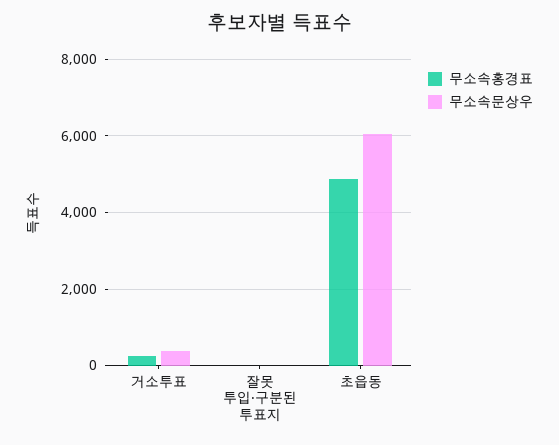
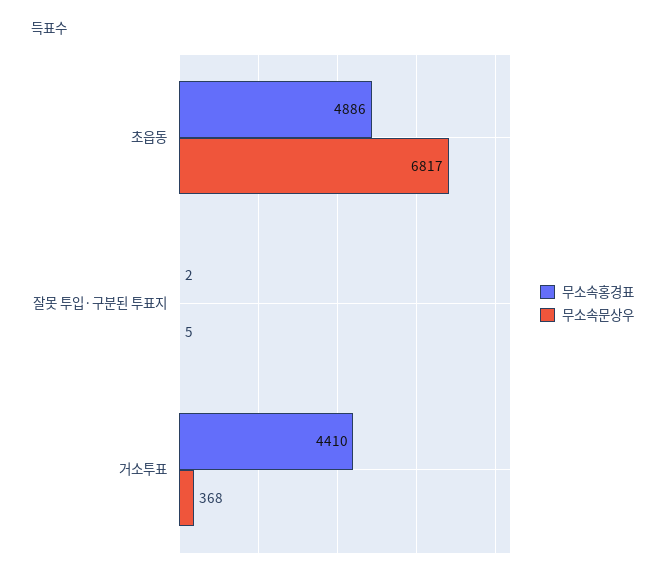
  {
    "무소속홍경표": {
-     "거소투표": 200,
+     "거소투표": 4410,
      "잘못 투입·구분된 투표지": 2,
      "초읍동": 4886
    },
    "무소속문상우": {
      "거소투표": 368,
      "잘못 투입·구분된 투표지": 5,
-     "초읍동": 6000
+     "초읍동": 6817
    }
  }

